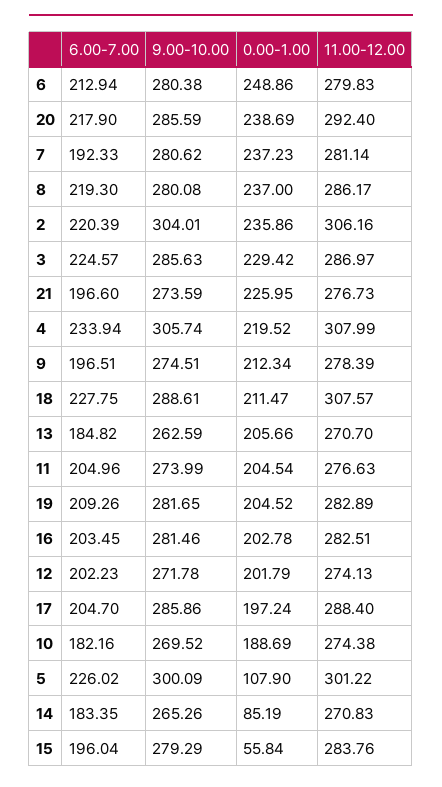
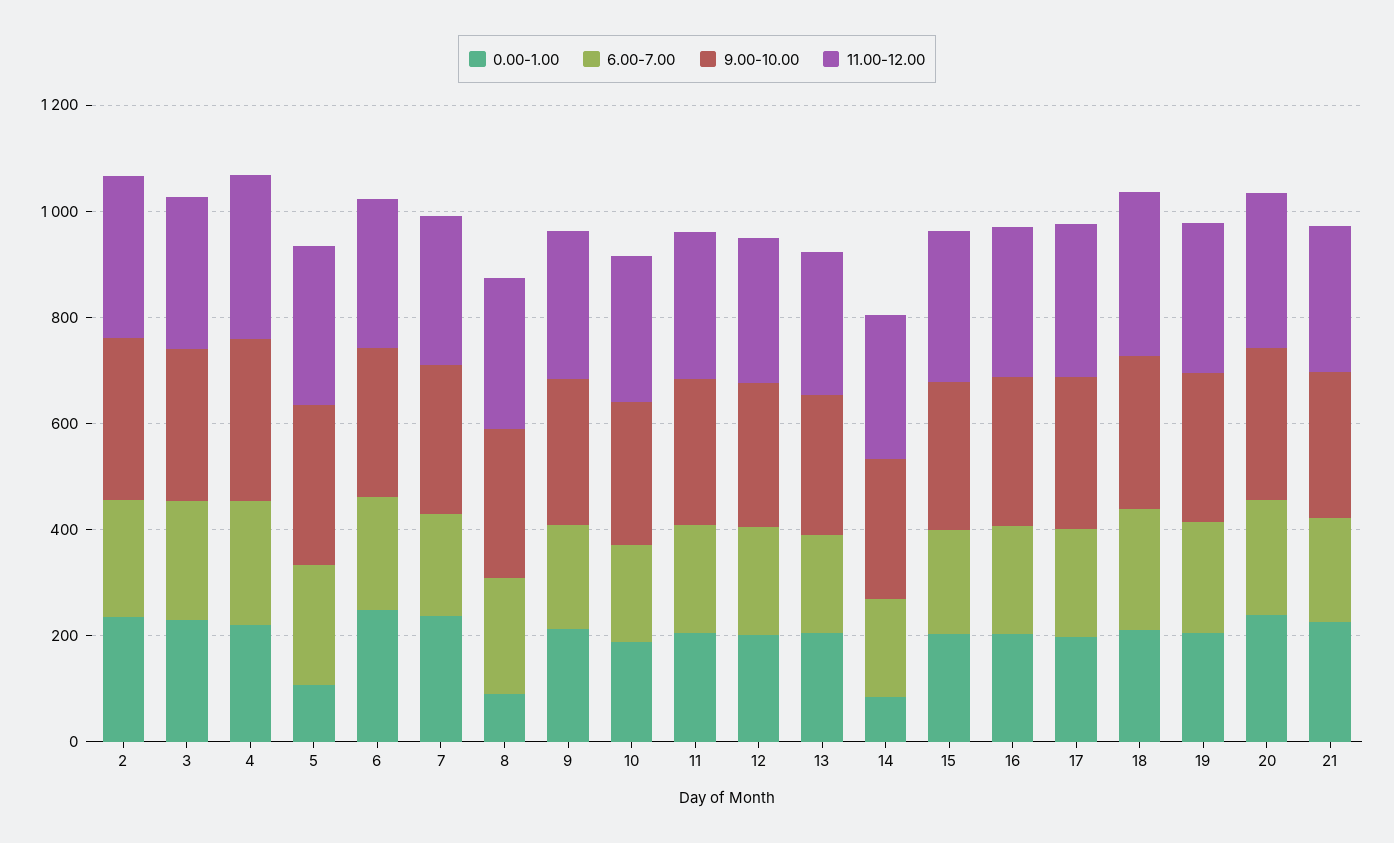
  {
    "6.00-7.00": {
      "6": 212.94,
      "20": 217.9,
      "7": 192.33,
      "8": 219.3,
      "2": 220.39,
      "3": 224.57,
      "21": 196.6,
      "4": 233.94,
      "9": 196.51,
      "18": 227.75,
      "13": 184.82,
      "11": 204.96,
      "19": 209.26,
      "16": 203.45,
      "12": 202.23,
      "17": 204.7,
      "10": 182.16,
      "5": 226.02,
      "14": 183.35,
      "15": 196.04
    },
    "9.00-10.00": {
      "6": 280.38,
      "20": 285.59,
      "7": 280.62,
      "8": 280.08,
      "2": 304.01,
      "3": 285.63,
      "21": 273.59,
      "4": 305.74,
      "9": 274.51,
      "18": 288.61,
      "13": 262.59,
      "11": 273.99,
      "19": 281.65,
      "16": 281.46,
      "12": 271.78,
      "17": 285.86,
      "10": 269.52,
      "5": 300.09,
      "14": 265.26,
      "15": 279.29
    },
    "0.00-1.00": {
      "6": 248.86,
      "20": 238.69,
      "7": 237.23,
-     "8": 237,
+     "8": 100,
      "2": 235.86,
      "3": 229.42,
      "21": 225.95,
      "4": 219.52,
      "9": 212.34,
      "18": 211.47,
      "13": 205.66,
      "11": 204.54,
      "19": 204.52,
      "16": 202.78,
      "12": 201.79,
      "17": 197.24,
      "10": 188.69,
      "5": 107.9,
      "14": 85.19,
-     "15": 55.84
+     "15": 200
    },
    "11.00-12.00": {
      "6": 279.83,
      "20": 292.4,
      "7": 281.14,
      "8": 286.17,
      "2": 306.16,
      "3": 286.97,
      "21": 276.73,
      "4": 307.99,
      "9": 278.39,
      "18": 307.57,
      "13": 270.7,
      "11": 276.63,
      "19": 282.89,
      "16": 282.51,
      "12": 274.13,
      "17": 288.4,
      "10": 274.38,
      "5": 301.22,
      "14": 270.83,
      "15": 283.76
    }
  }

